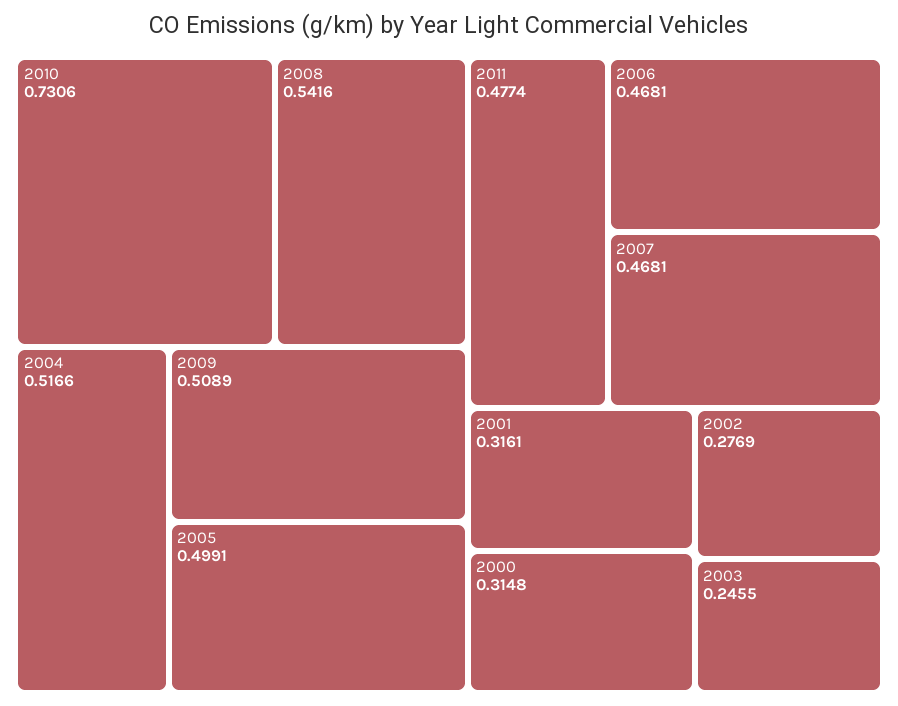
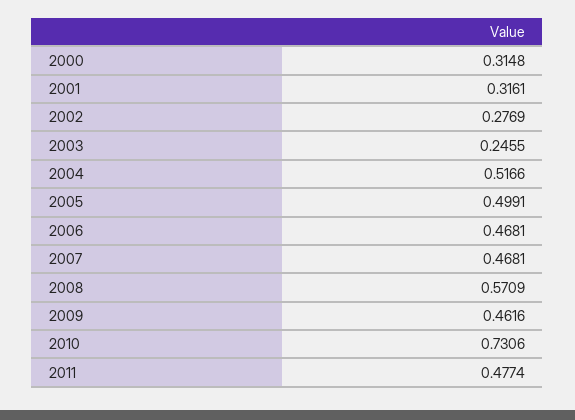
  {
    "2010": 0.7306,
-   "2008": 0.5416,
+   "2008": 0.5709,
    "2004": 0.5166,
-   "2009": 0.5089,
+   "2009": 0.4616,
    "2005": 0.4991,
    "2011": 0.4774,
    "2006": 0.4681,
    "2007": 0.4681,
    "2001": 0.3161,
    "2000": 0.3148,
    "2002": 0.2769,
    "2003": 0.2455
  }

